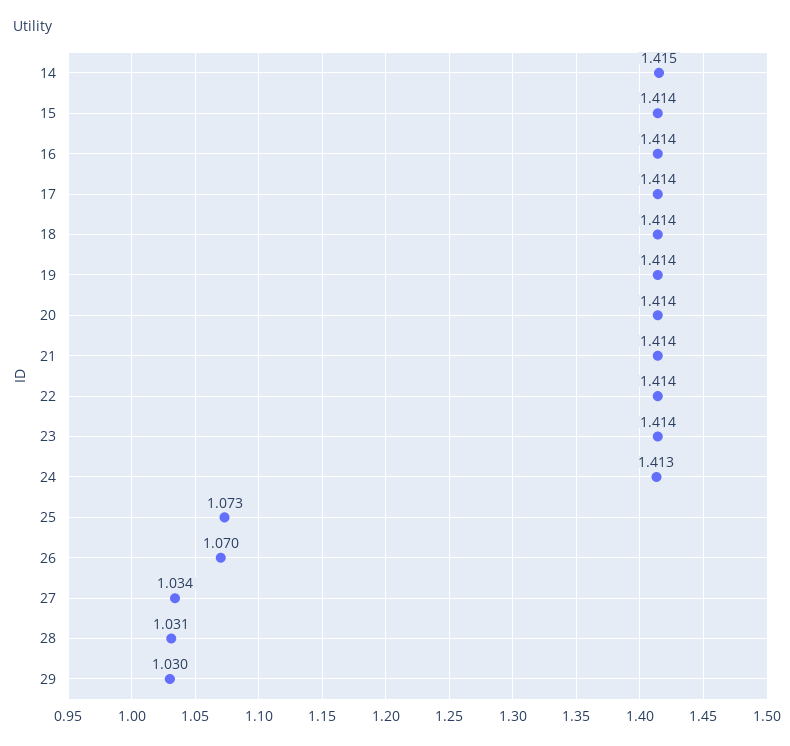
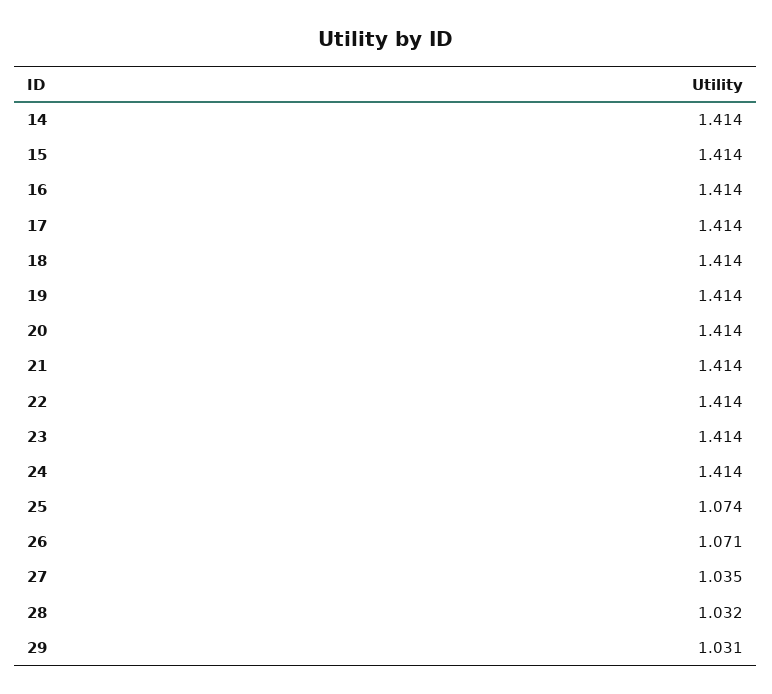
  {
-   "14": 1.415,
+   "14": 1.414,
    "15": 1.414,
    "16": 1.414,
    "17": 1.414,
    "18": 1.414,
    "19": 1.414,
    "20": 1.414,
    "21": 1.414,
    "22": 1.414,
    "23": 1.414,
-   "24": 1.413,
+   "24": 1.414,
-   "25": 1.073,
+   "25": 1.074,
-   "26": 1.07,
+   "26": 1.071,
-   "27": 1.034,
+   "27": 1.035,
-   "28": 1.031,
+   "28": 1.032,
-   "29": 1.03
+   "29": 1.031
  }

